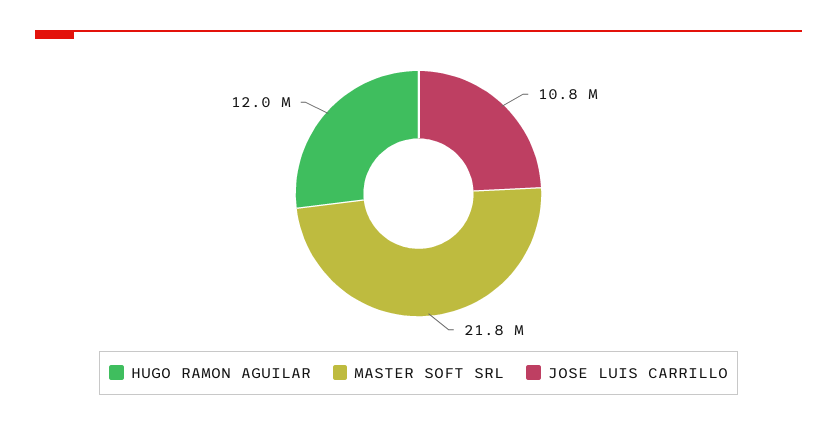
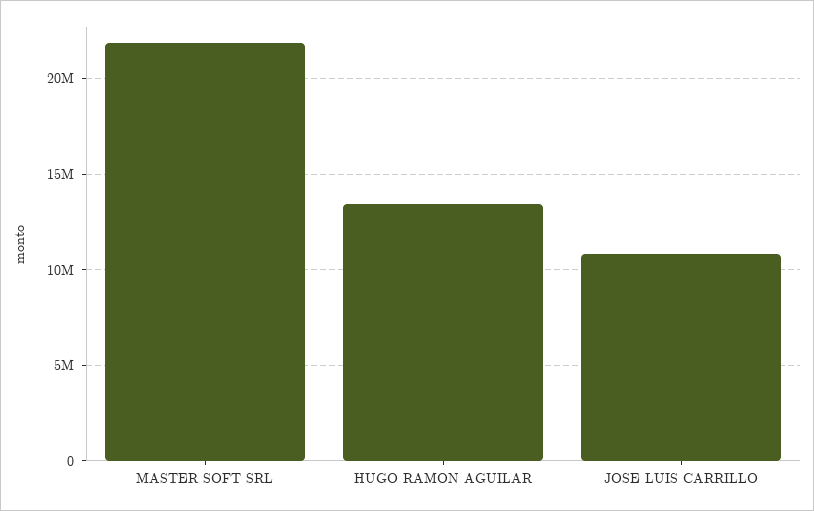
  {
-   "HUGO RAMON AGUILAR": 12000000,
+   "HUGO RAMON AGUILAR": 13500000,
    "MASTER SOFT SRL": 21800000,
    "JOSE LUIS CARRILLO": 10800000
  }

